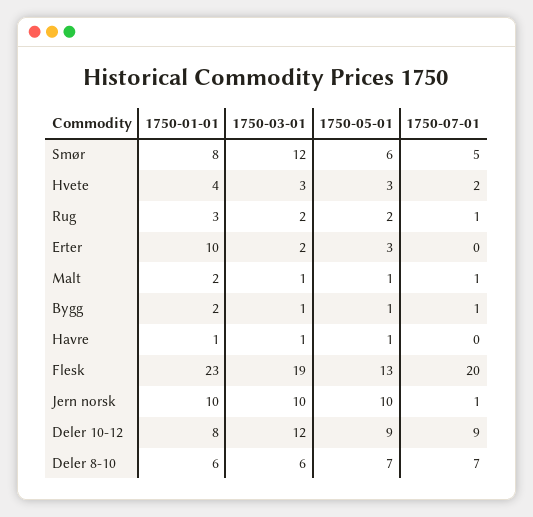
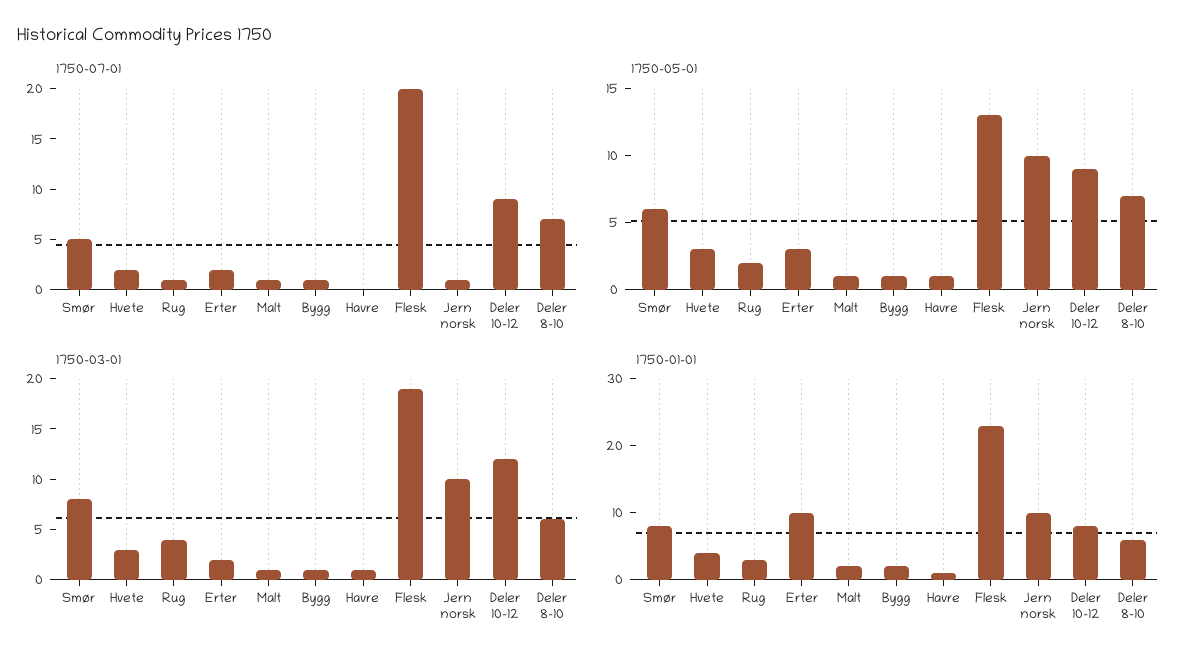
  {
    "1750-01-01": {
      "Smør": 8,
      "Hvete": 4,
      "Rug": 3,
      "Erter": 10,
      "Malt": 2,
      "Bygg": 2,
      "Havre": 1,
      "Flesk": 23,
      "Jern norsk": 10,
      "Deler 10-12": 8,
      "Deler 8-10": 6
    },
    "1750-03-01": {
-     "Smør": 12,
+     "Smør": 8,
      "Hvete": 3,
-     "Rug": 2,
+     "Rug": 4,
      "Erter": 2,
      "Malt": 1,
      "Bygg": 1,
      "Havre": 1,
      "Flesk": 19,
      "Jern norsk": 10,
      "Deler 10-12": 12,
      "Deler 8-10": 6
    },
    "1750-05-01": {
      "Smør": 6,
      "Hvete": 3,
      "Rug": 2,
      "Erter": 3,
      "Malt": 1,
      "Bygg": 1,
      "Havre": 1,
      "Flesk": 13,
      "Jern norsk": 10,
      "Deler 10-12": 9,
      "Deler 8-10": 7
    },
    "1750-07-01": {
      "Smør": 5,
      "Hvete": 2,
      "Rug": 1,
-     "Erter": 0,
+     "Erter": 2,
      "Malt": 1,
      "Bygg": 1,
      "Havre": 0,
      "Flesk": 20,
      "Jern norsk": 1,
      "Deler 10-12": 9,
      "Deler 8-10": 7
    }
  }

